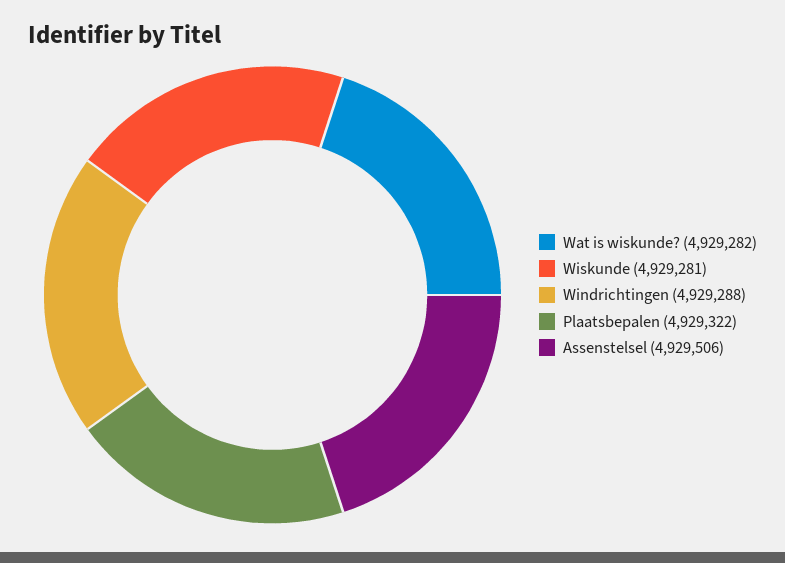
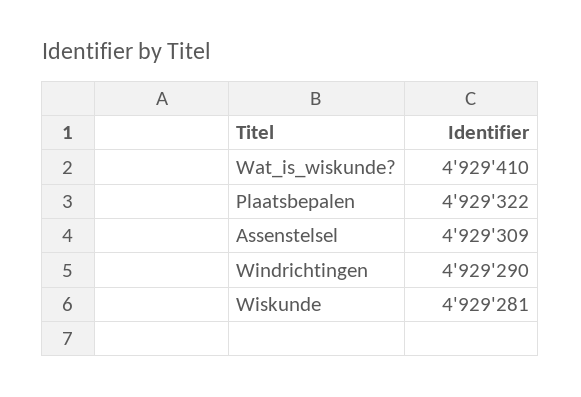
  {
-   "Wat is wiskunde?": 4929282,
+   "Wat is wiskunde?": 4929410,
    "Wiskunde": 4929281,
-   "Windrichtingen": 4929288,
+   "Windrichtingen": 4929290,
    "Plaatsbepalen": 4929322,
-   "Assenstelsel": 4929506
+   "Assenstelsel": 4929309
  }

